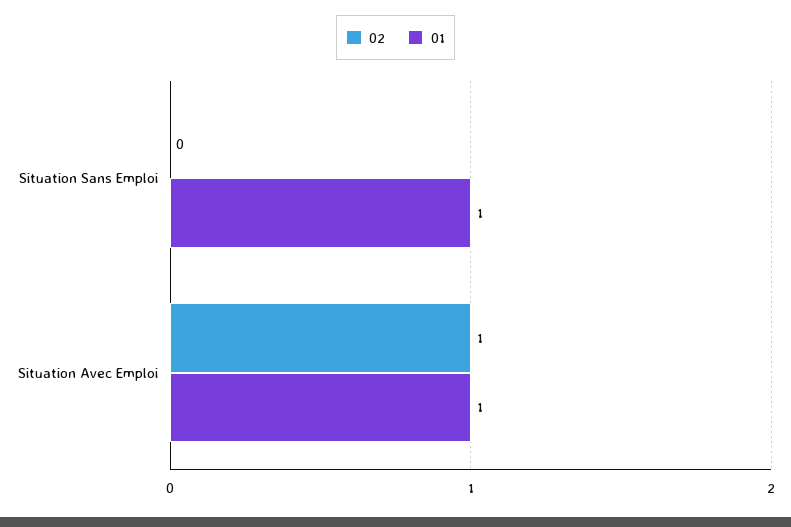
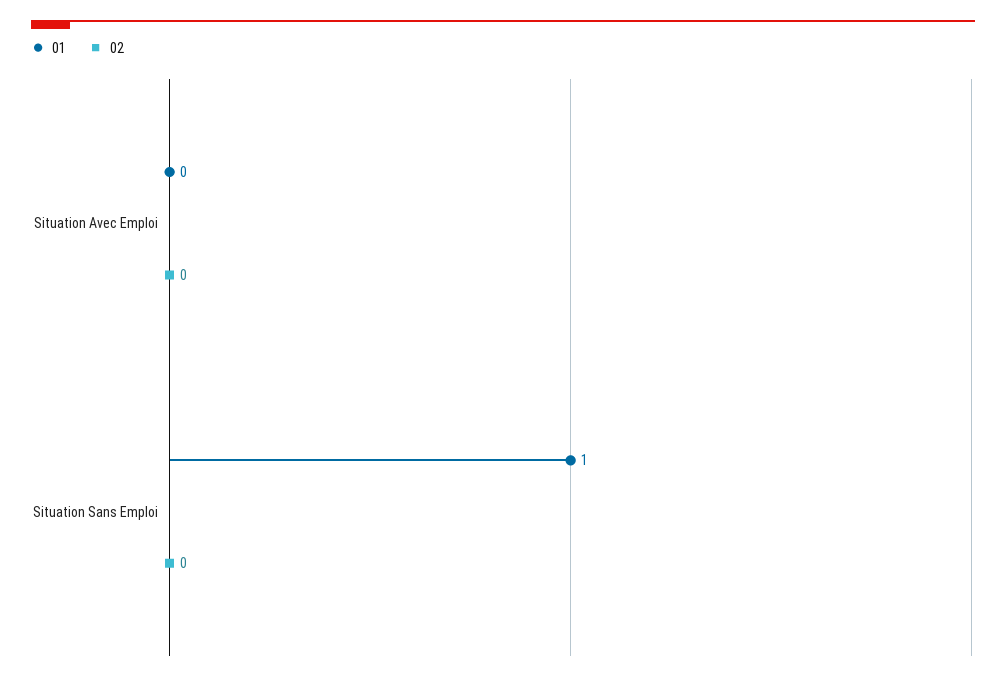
  {
    "02": {
      "Situation Sans Emploi": 0,
-     "Situation Avec Emploi": 1
+     "Situation Avec Emploi": 0
    },
    "01": {
      "Situation Sans Emploi": 1,
-     "Situation Avec Emploi": 1
+     "Situation Avec Emploi": 0
    }
  }

